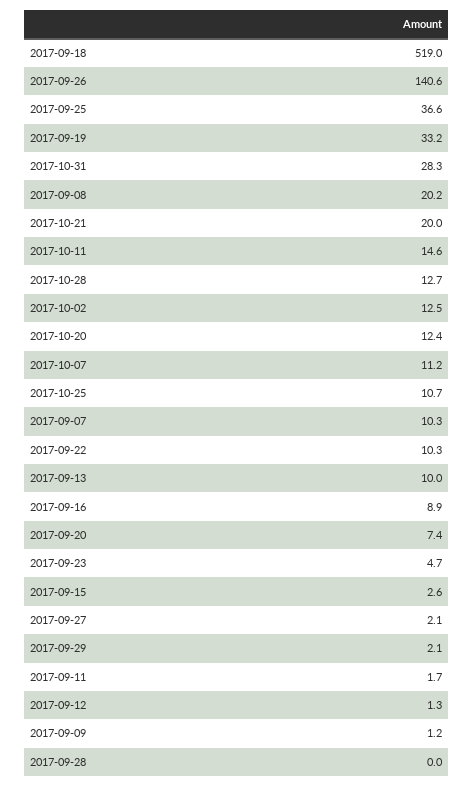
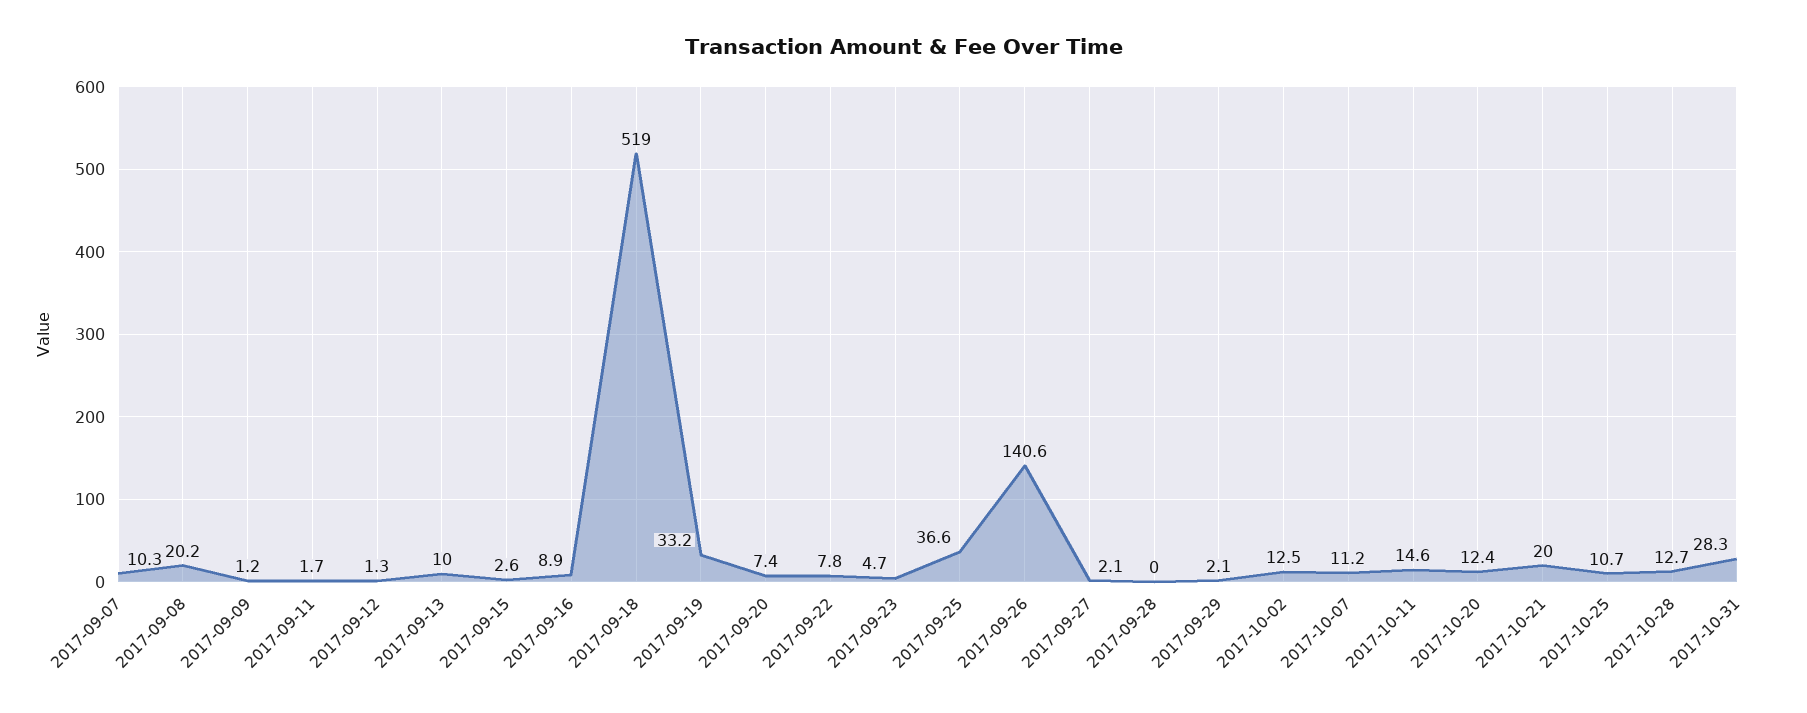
  {
    "2017-09-18": 519,
    "2017-09-26": 140.6,
    "2017-09-25": 36.6,
    "2017-09-19": 33.2,
    "2017-10-31": 28.3,
    "2017-09-08": 20.2,
    "2017-10-21": 20,
    "2017-10-11": 14.6,
    "2017-10-28": 12.7,
    "2017-10-02": 12.5,
    "2017-10-20": 12.4,
    "2017-10-07": 11.2,
    "2017-10-25": 10.7,
    "2017-09-07": 10.3,
-   "2017-09-22": 10.3,
+   "2017-09-22": 7.8,
    "2017-09-13": 10,
    "2017-09-16": 8.9,
    "2017-09-20": 7.4,
    "2017-09-23": 4.7,
    "2017-09-15": 2.6,
    "2017-09-27": 2.1,
    "2017-09-29": 2.1,
    "2017-09-11": 1.7,
    "2017-09-12": 1.3,
    "2017-09-09": 1.2,
    "2017-09-28": 0
  }

